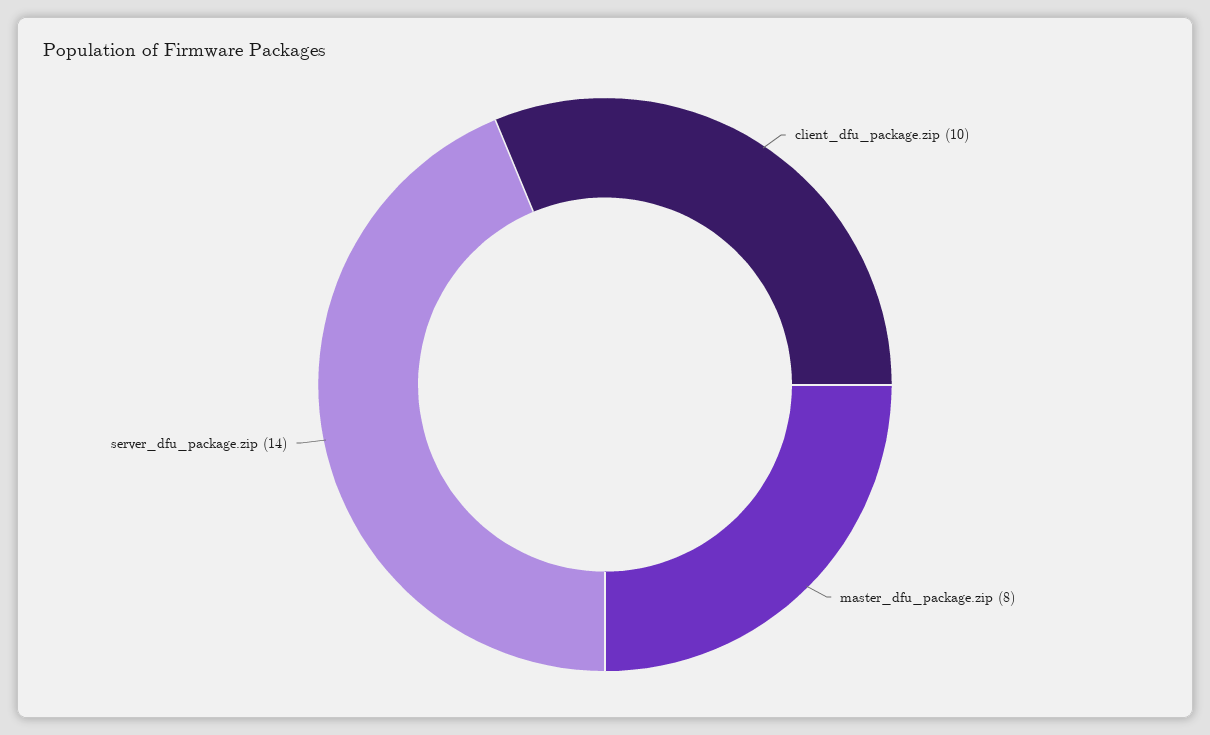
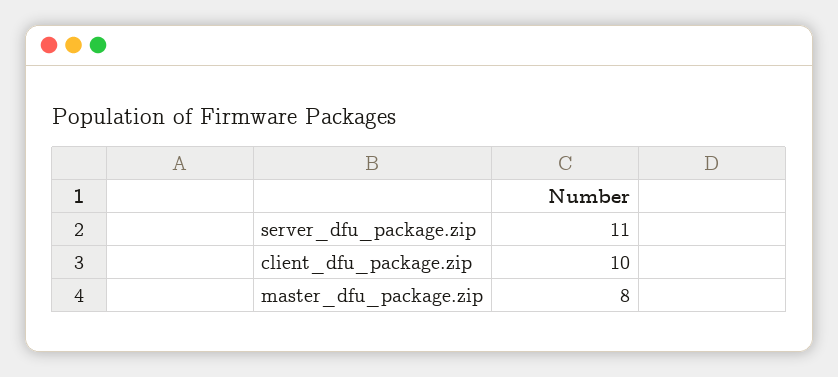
  {
    "client_dfu_package.zip": 10,
    "master_dfu_package.zip": 8,
-   "server_dfu_package.zip": 14
+   "server_dfu_package.zip": 11
  }

